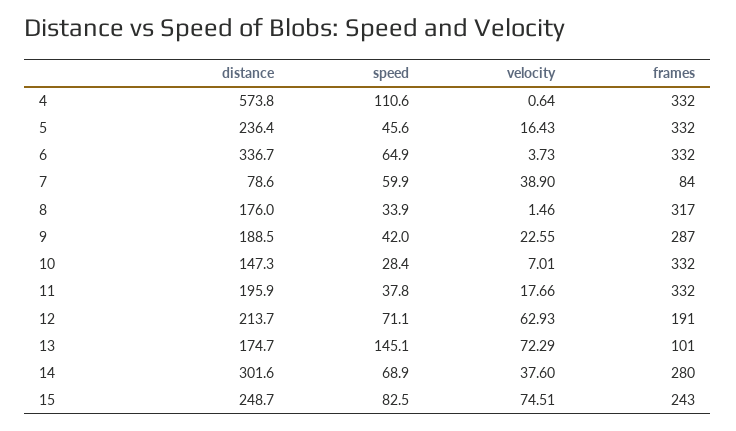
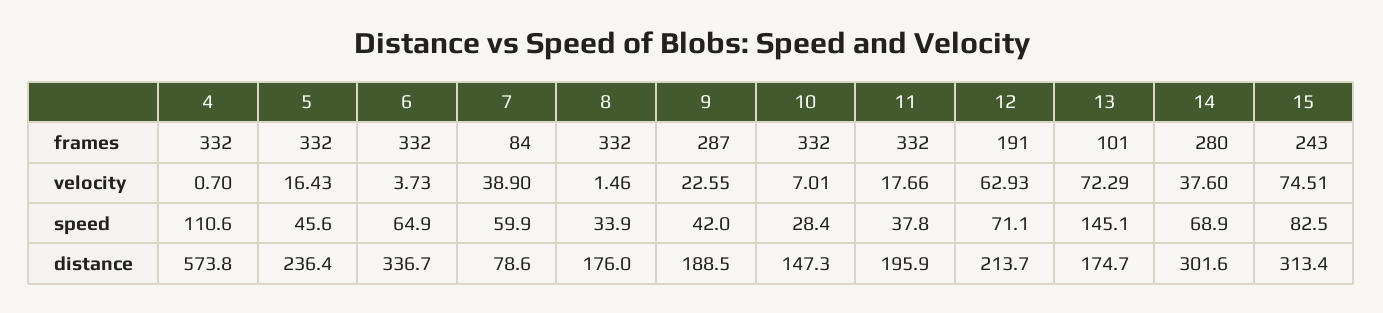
  {
    "distance": {
      "4": 573.8,
      "5": 236.4,
      "6": 336.7,
      "7": 78.6,
      "8": 176,
      "9": 188.5,
      "10": 147.3,
      "11": 195.9,
      "12": 213.7,
      "13": 174.7,
      "14": 301.6,
-     "15": 248.7
+     "15": 313.4
    },
    "speed": {
      "4": 110.6,
      "5": 45.6,
      "6": 64.9,
      "7": 59.9,
      "8": 33.9,
      "9": 42,
      "10": 28.4,
      "11": 37.8,
      "12": 71.1,
      "13": 145.1,
      "14": 68.9,
      "15": 82.5
    },
    "velocity": {
-     "4": 0.64,
+     "4": 0.7,
      "5": 16.43,
      "6": 3.73,
      "7": 38.9,
      "8": 1.46,
      "9": 22.55,
      "10": 7.01,
      "11": 17.66,
      "12": 62.93,
      "13": 72.29,
      "14": 37.6,
      "15": 74.51
    },
    "frames": {
      "4": 332,
      "5": 332,
      "6": 332,
      "7": 84,
-     "8": 317,
+     "8": 332,
      "9": 287,
      "10": 332,
      "11": 332,
      "12": 191,
      "13": 101,
      "14": 280,
      "15": 243
    }
  }

